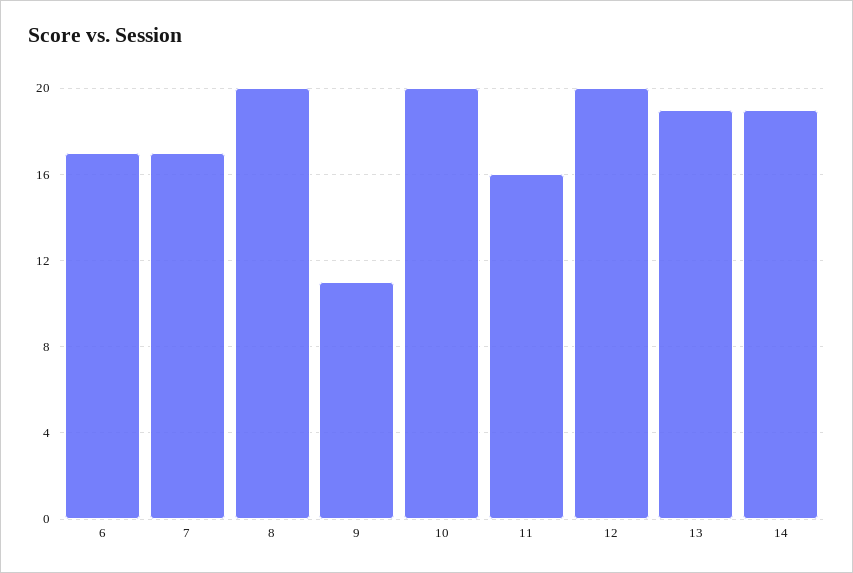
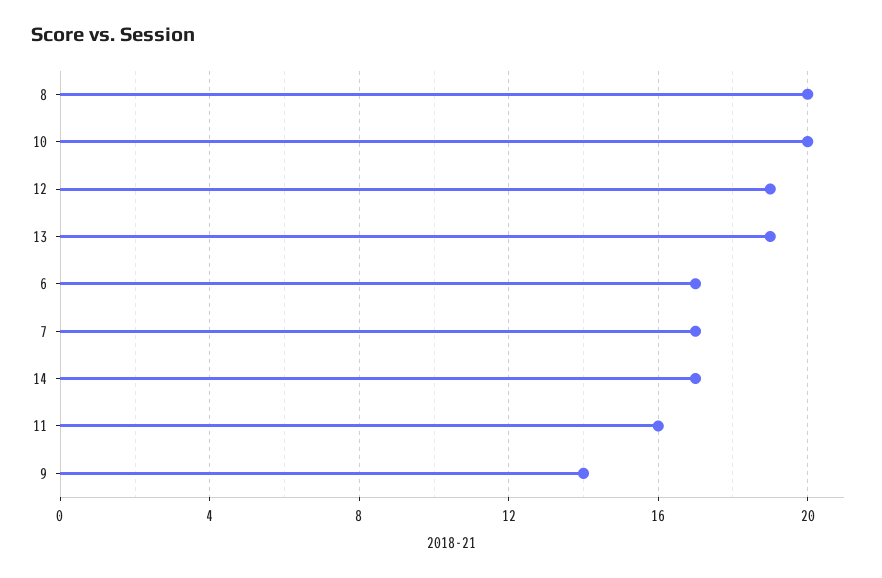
  {
    "6": 17,
    "7": 17,
    "8": 20,
-   "9": 11,
+   "9": 14,
    "10": 20,
    "11": 16,
-   "12": 20,
+   "12": 19,
    "13": 19,
-   "14": 19
+   "14": 17
  }

